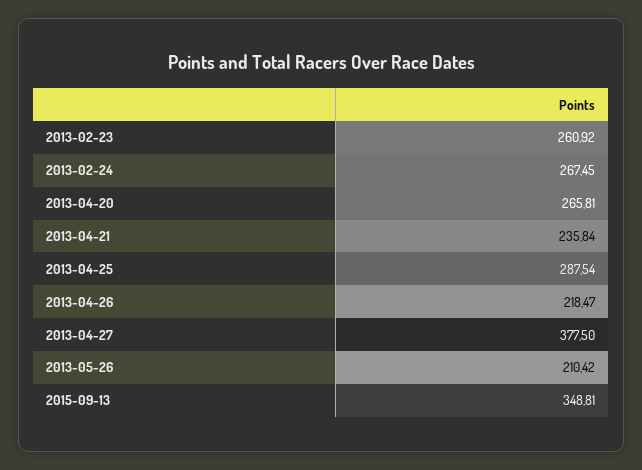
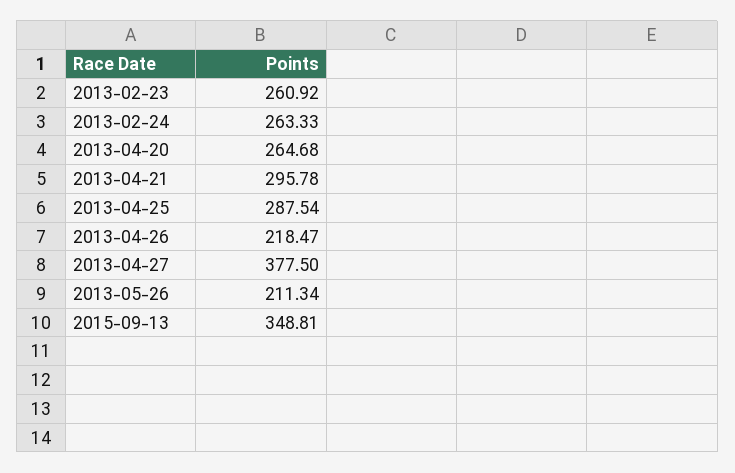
  {
    "2013-02-23": 260.92,
-   "2013-02-24": 267.45,
+   "2013-02-24": 263.33,
-   "2013-04-20": 265.81,
+   "2013-04-20": 264.68,
-   "2013-04-21": 235.84,
+   "2013-04-21": 295.78,
    "2013-04-25": 287.54,
    "2013-04-26": 218.47,
    "2013-04-27": 377.5,
-   "2013-05-26": 210.42,
+   "2013-05-26": 211.34,
    "2015-09-13": 348.81
  }

